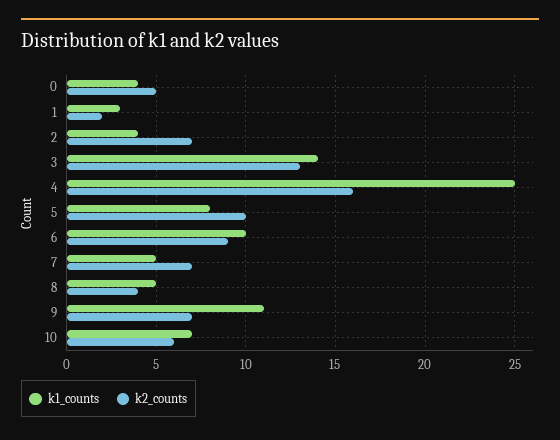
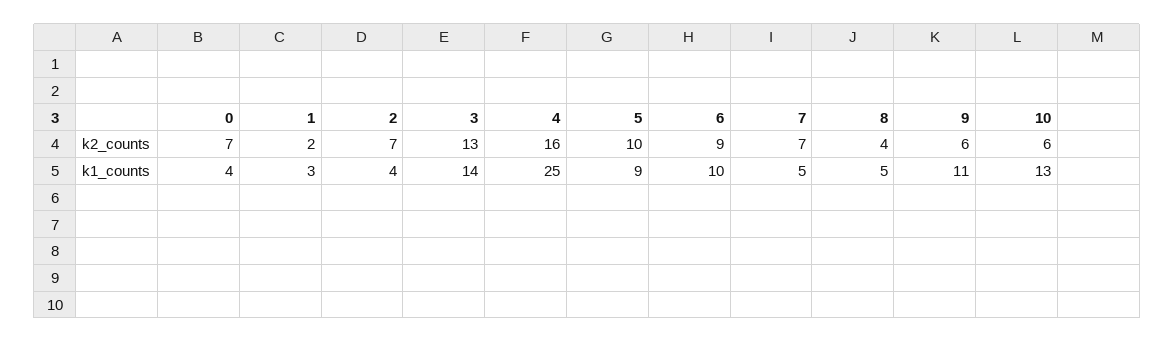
  {
    "k1_counts": {
      "0": 4,
      "1": 3,
      "2": 4,
      "3": 14,
      "4": 25,
-     "5": 8,
+     "5": 9,
      "6": 10,
      "7": 5,
      "8": 5,
      "9": 11,
-     "10": 7
+     "10": 13
    },
    "k2_counts": {
-     "0": 5,
+     "0": 7,
      "1": 2,
      "2": 7,
      "3": 13,
      "4": 16,
      "5": 10,
      "6": 9,
      "7": 7,
      "8": 4,
-     "9": 7,
+     "9": 6,
      "10": 6
    }
  }

